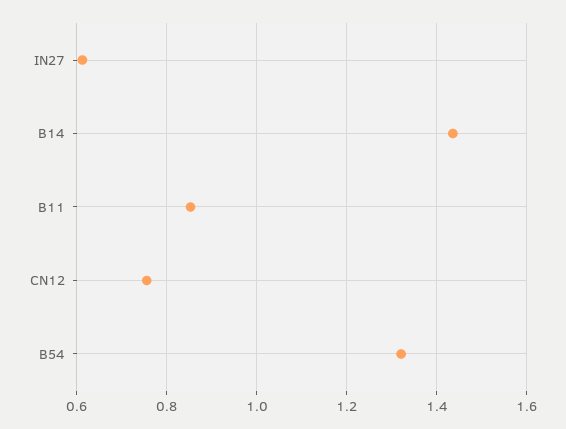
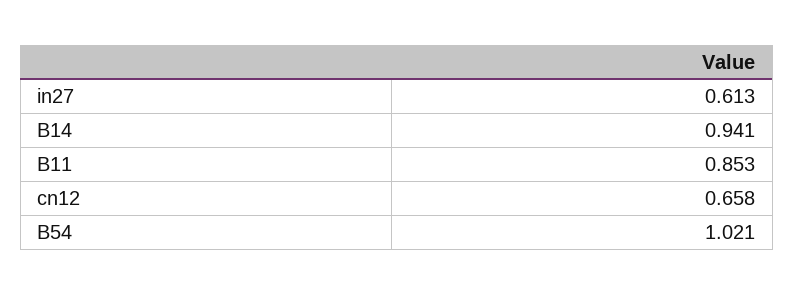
  {
    "IN27": 0.613,
-   "B14": 1.44,
+   "B14": 0.941,
    "B11": 0.853,
-   "CN12": 0.76,
+   "CN12": 0.658,
-   "B54": 1.32
+   "B54": 1.021
  }

